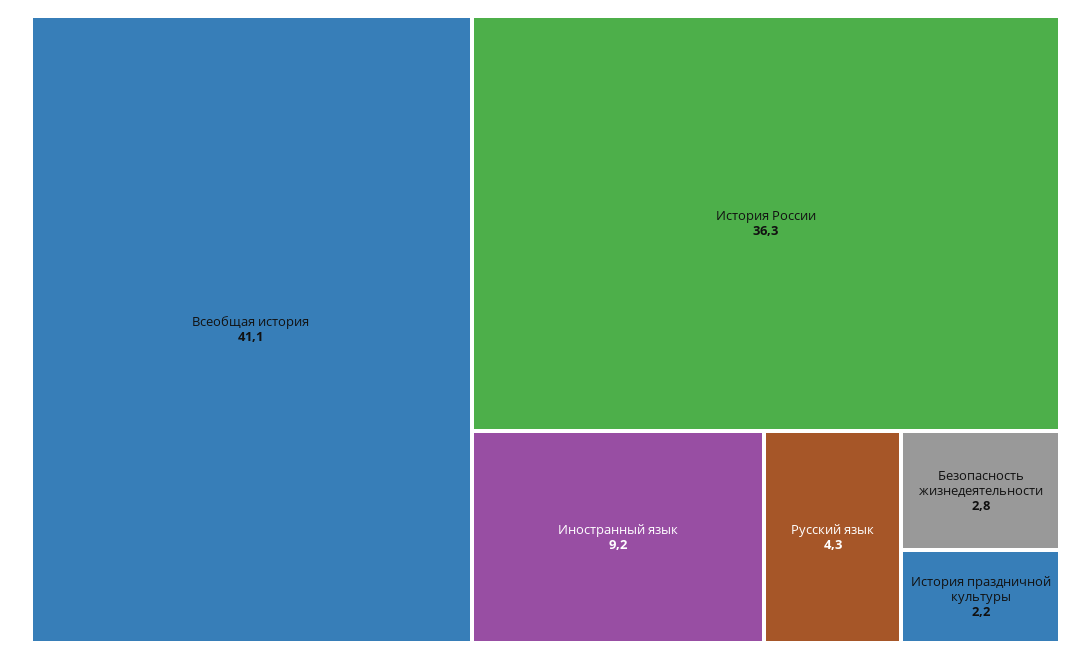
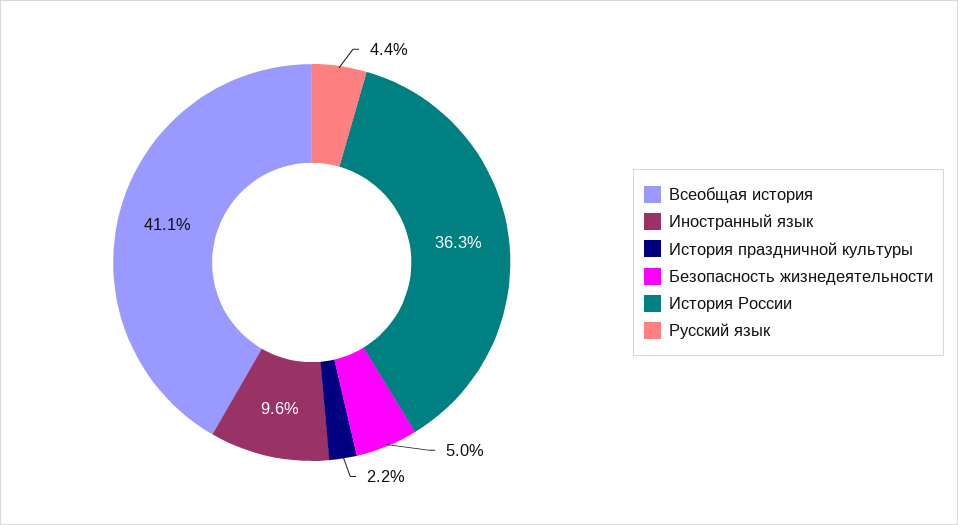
  {
    "Всеобщая история": 41.1,
    "История России": 36.3,
-   "Иностранный язык": 9.2,
+   "Иностранный язык": 9.6,
-   "Русский язык": 4.3,
+   "Русский язык": 4.4,
-   "Безопасность жизнедеятельности": 2.8,
+   "Безопасность жизнедеятельности": 5,
    "История праздничной культуры": 2.2
  }

